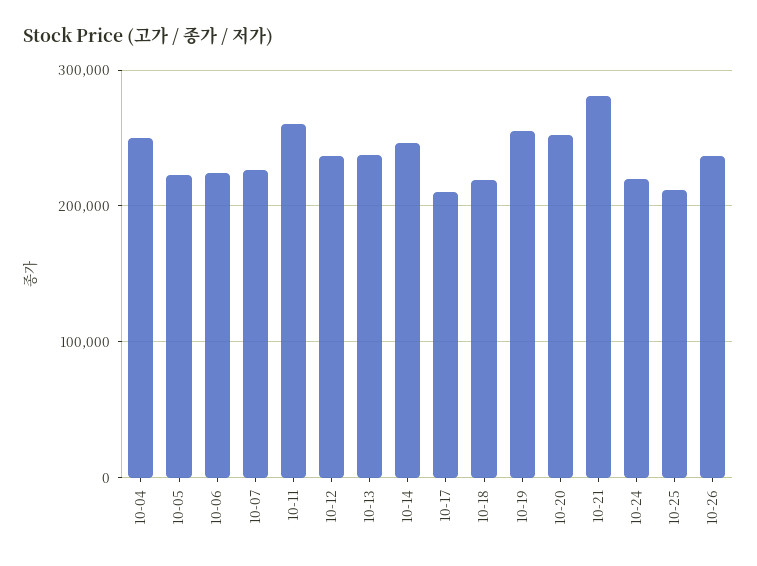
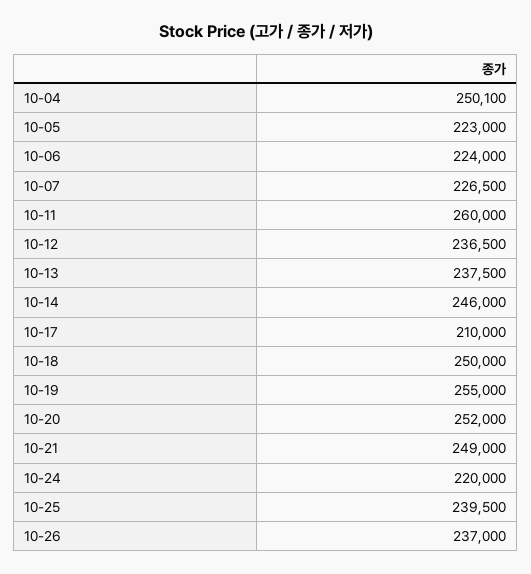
  {
    "10-04": 250100,
    "10-05": 223000,
    "10-06": 224000,
    "10-07": 226500,
    "10-11": 260000,
    "10-12": 236500,
    "10-13": 237500,
    "10-14": 246000,
    "10-17": 210000,
-   "10-18": 220000,
+   "10-18": 250000,
    "10-19": 255000,
    "10-20": 252000,
-   "10-21": 280000,
+   "10-21": 249000,
    "10-24": 220000,
-   "10-25": 210000,
+   "10-25": 239500,
    "10-26": 237000
  }

